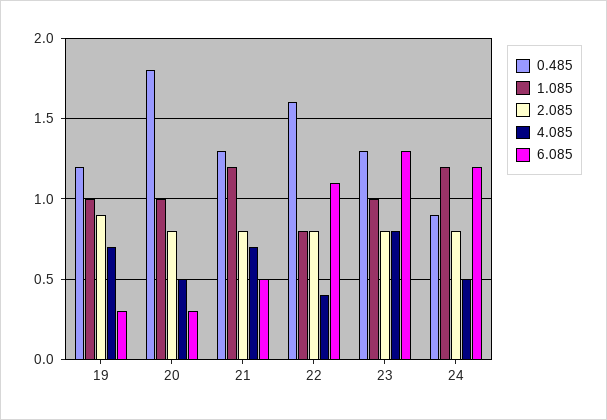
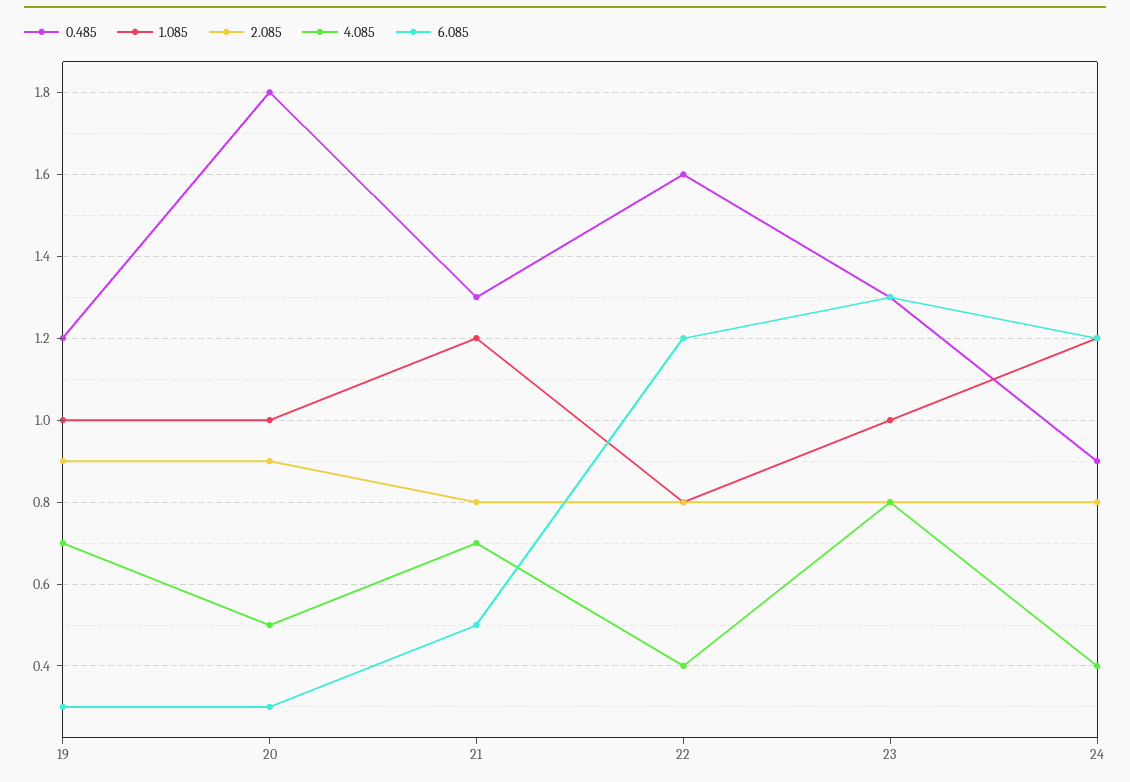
  {
    "0.485": {
      "19": 1.2,
      "20": 1.8,
      "21": 1.3,
      "22": 1.6,
      "23": 1.3,
      "24": 0.9
    },
    "1.085": {
      "19": 1,
      "20": 1,
      "21": 1.2,
      "22": 0.8,
      "23": 1,
      "24": 1.2
    },
    "2.085": {
      "19": 0.9,
-     "20": 0.8,
+     "20": 0.9,
      "21": 0.8,
      "22": 0.8,
      "23": 0.8,
      "24": 0.8
    },
    "4.085": {
      "19": 0.7,
      "20": 0.5,
      "21": 0.7,
      "22": 0.4,
      "23": 0.8,
-     "24": 0.5
+     "24": 0.4
    },
    "6.085": {
      "19": 0.3,
      "20": 0.3,
      "21": 0.5,
-     "22": 1.1,
+     "22": 1.2,
      "23": 1.3,
      "24": 1.2
    }
  }

